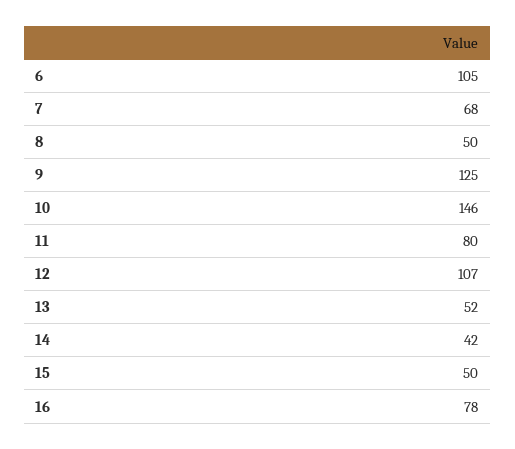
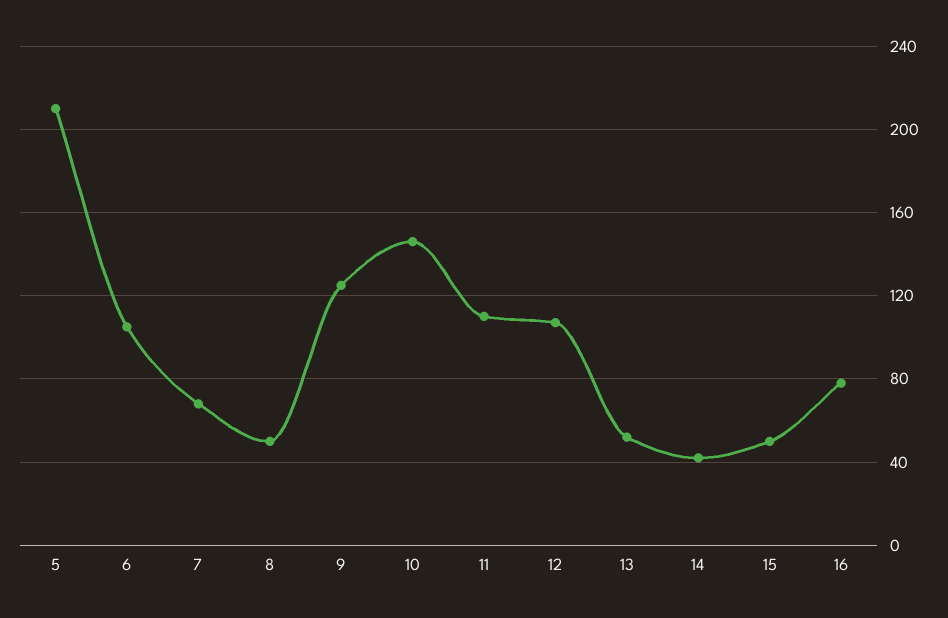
  {
    "6": 105,
    "7": 68,
    "8": 50,
    "9": 125,
    "10": 146,
-   "11": 80,
+   "11": 110,
    "12": 107,
    "13": 52,
    "14": 42,
    "15": 50,
-   "16": 78
+   "16": 78,
+   "5": 210
  }

